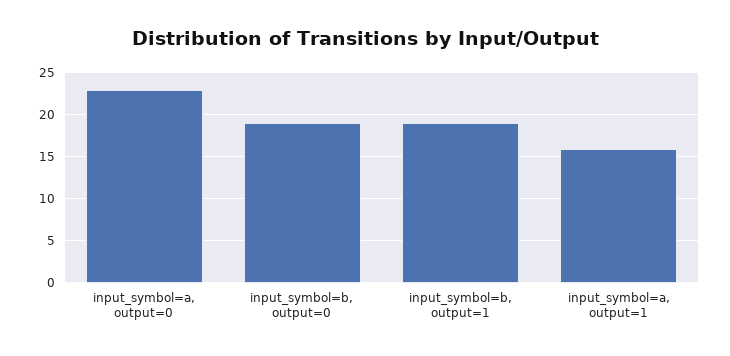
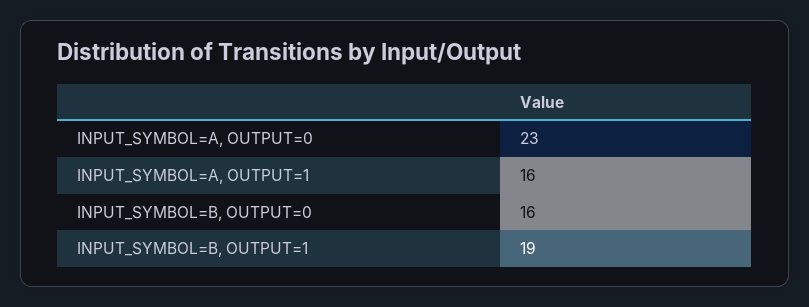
  {
    "input_symbol=a, output=0": 23,
-   "input_symbol=b, output=0": 19,
+   "input_symbol=b, output=0": 16,
    "input_symbol=b, output=1": 19,
    "input_symbol=a, output=1": 16
  }

